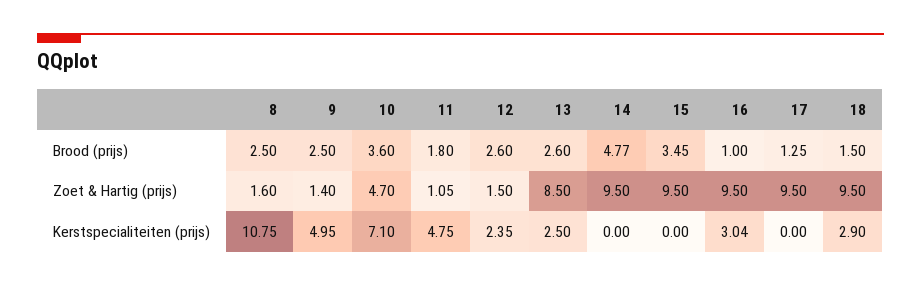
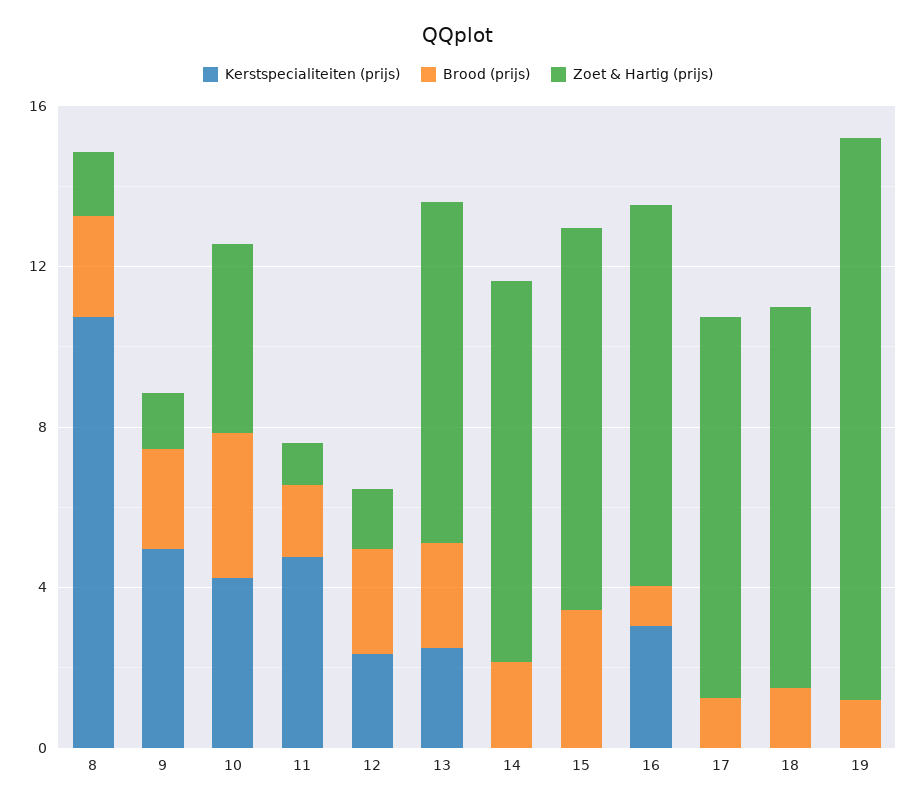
  {
    "Brood (prijs)": {
      "8": 2.5,
      "9": 2.5,
      "10": 3.6,
      "11": 1.8,
      "12": 2.6,
      "13": 2.6,
-     "14": 4.77,
+     "14": 2,
      "15": 3.45,
      "16": 1,
      "17": 1.25,
-     "18": 1.5
+     "18": 1.5,
+     "19": 1
    },
    "Zoet & Hartig (prijs)": {
      "8": 1.6,
      "9": 1.4,
      "10": 4.7,
      "11": 1.05,
      "12": 1.5,
      "13": 8.5,
      "14": 9.5,
      "15": 9.5,
      "16": 9.5,
      "17": 9.5,
-     "18": 9.5
+     "18": 9.5,
+     "19": 14
    },
    "Kerstspecialiteiten (prijs)": {
      "8": 10.75,
      "9": 4.95,
-     "10": 7.1,
+     "10": 4,
      "11": 4.75,
      "12": 2.35,
      "13": 2.5,
      "14": 0,
      "15": 0,
      "16": 3.04,
      "17": 0,
-     "18": 2.9
+     "18": 0,
+     "19": 0
    }
  }

